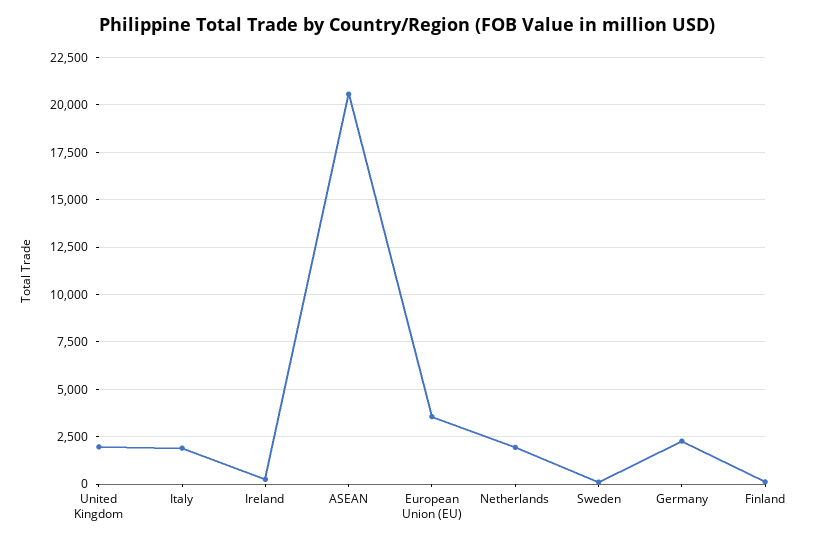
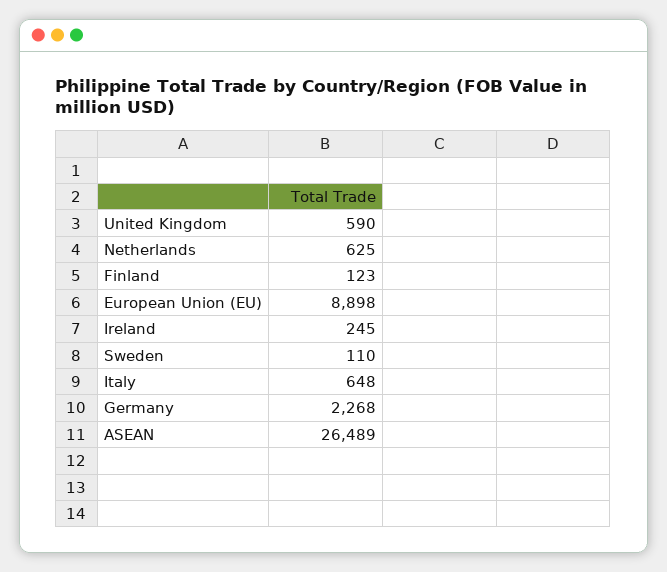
  {
-   "United Kingdom": 2000,
+   "United Kingdom": 590,
-   "Italy": 2000,
+   "Italy": 648,
    "Ireland": 245,
-   "ASEAN": 20500,
+   "ASEAN": 26489,
-   "European Union (EU)": 3500,
+   "European Union (EU)": 8898,
-   "Netherlands": 2000,
+   "Netherlands": 625,
    "Sweden": 110,
    "Germany": 2268,
    "Finland": 123
  }

